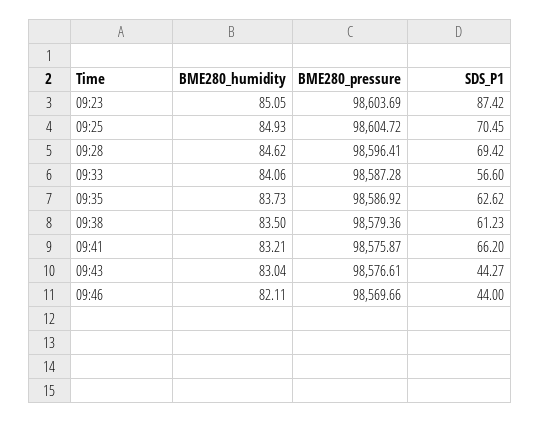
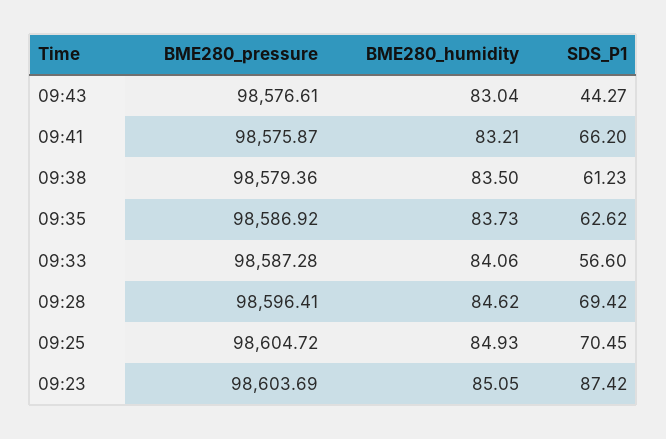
  {
    "BME280_humidity": {
      "09:23": 85.05,
      "09:25": 84.93,
      "09:28": 84.62,
      "09:33": 84.06,
      "09:35": 83.73,
      "09:38": 83.5,
      "09:41": 83.21,
-     "09:43": 83.04,
+     "09:43": 83.04
-     "09:46": 82.11
    },
    "BME280_pressure": {
      "09:23": 98603.69,
      "09:25": 98604.72,
      "09:28": 98596.41,
      "09:33": 98587.28,
      "09:35": 98586.92,
      "09:38": 98579.36,
      "09:41": 98575.87,
-     "09:43": 98576.61,
+     "09:43": 98576.61
-     "09:46": 98569.66
    },
    "SDS_P1": {
      "09:23": 87.42,
      "09:25": 70.45,
      "09:28": 69.42,
      "09:33": 56.6,
      "09:35": 62.62,
      "09:38": 61.23,
      "09:41": 66.2,
-     "09:43": 44.27,
+     "09:43": 44.27
-     "09:46": 44
    }
  }

